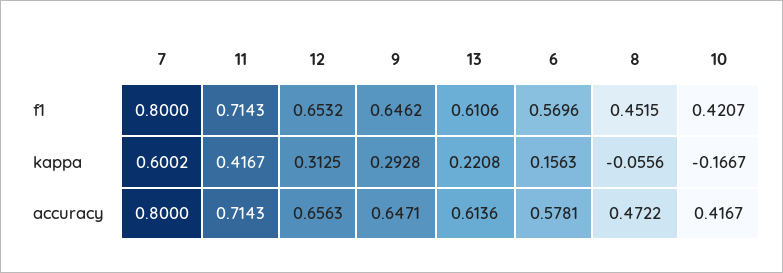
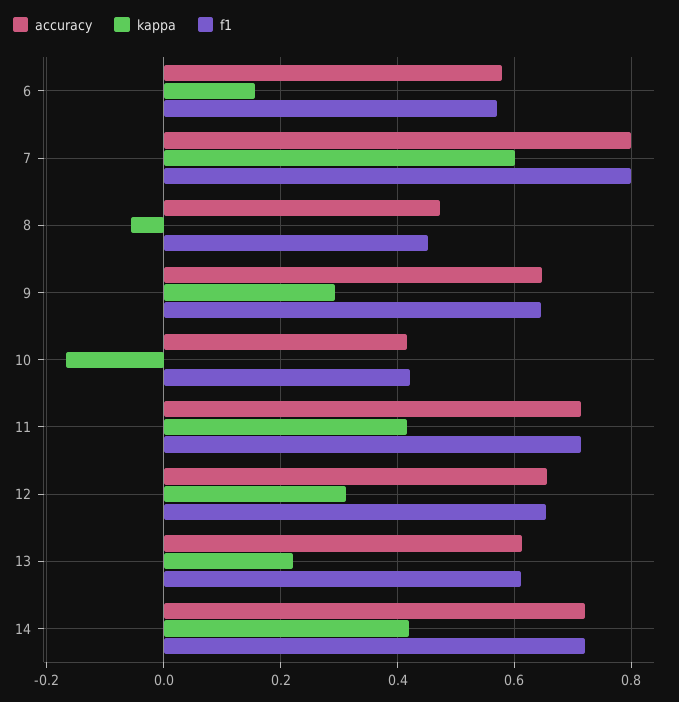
  {
    "f1": {
      "7": 0.8,
      "11": 0.7143,
      "12": 0.6532,
      "9": 0.6462,
      "13": 0.6106,
      "6": 0.5696,
      "8": 0.4515,
-     "10": 0.4207
+     "10": 0.4207,
+     "14": 0.72
    },
    "kappa": {
      "7": 0.6002,
      "11": 0.4167,
      "12": 0.3125,
      "9": 0.2928,
      "13": 0.2208,
      "6": 0.1563,
      "8": -0.0556,
-     "10": -0.1667
+     "10": -0.1667,
+     "14": 0.42
    },
    "accuracy": {
      "7": 0.8,
      "11": 0.7143,
      "12": 0.6563,
      "9": 0.6471,
      "13": 0.6136,
      "6": 0.5781,
      "8": 0.4722,
-     "10": 0.4167
+     "10": 0.4167,
+     "14": 0.72
    }
  }

